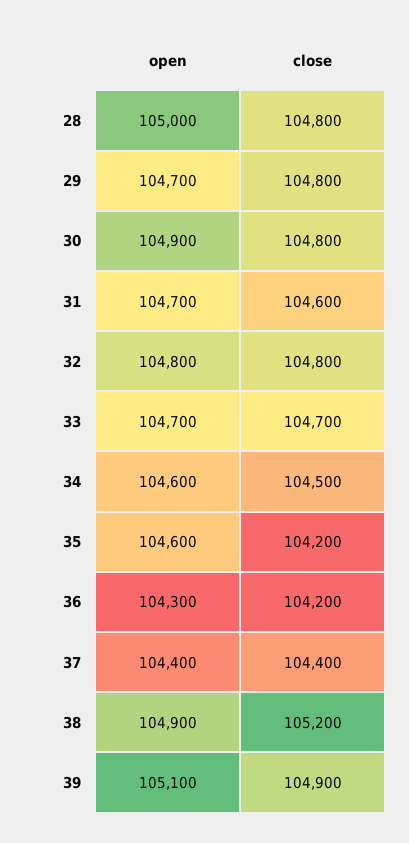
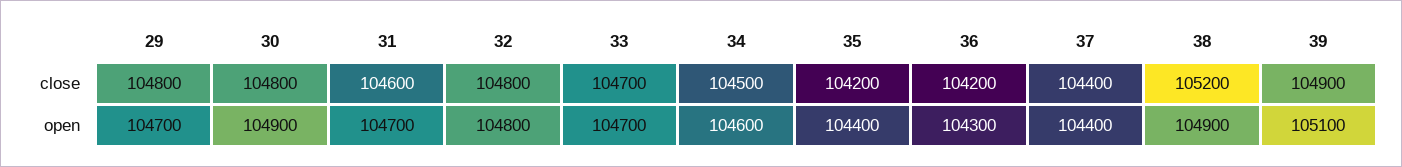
  {
    "open": {
-     "28": 105000,
      "29": 104700,
      "30": 104900,
      "31": 104700,
      "32": 104800,
      "33": 104700,
      "34": 104600,
-     "35": 104600,
+     "35": 104400,
      "36": 104300,
      "37": 104400,
      "38": 104900,
      "39": 105100
    },
    "close": {
-     "28": 104800,
      "29": 104800,
      "30": 104800,
      "31": 104600,
      "32": 104800,
      "33": 104700,
      "34": 104500,
      "35": 104200,
      "36": 104200,
      "37": 104400,
      "38": 105200,
      "39": 104900
    }
  }

